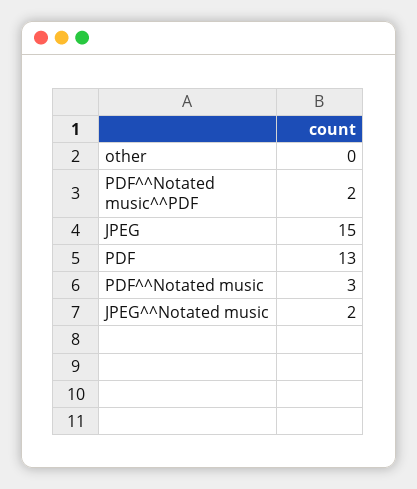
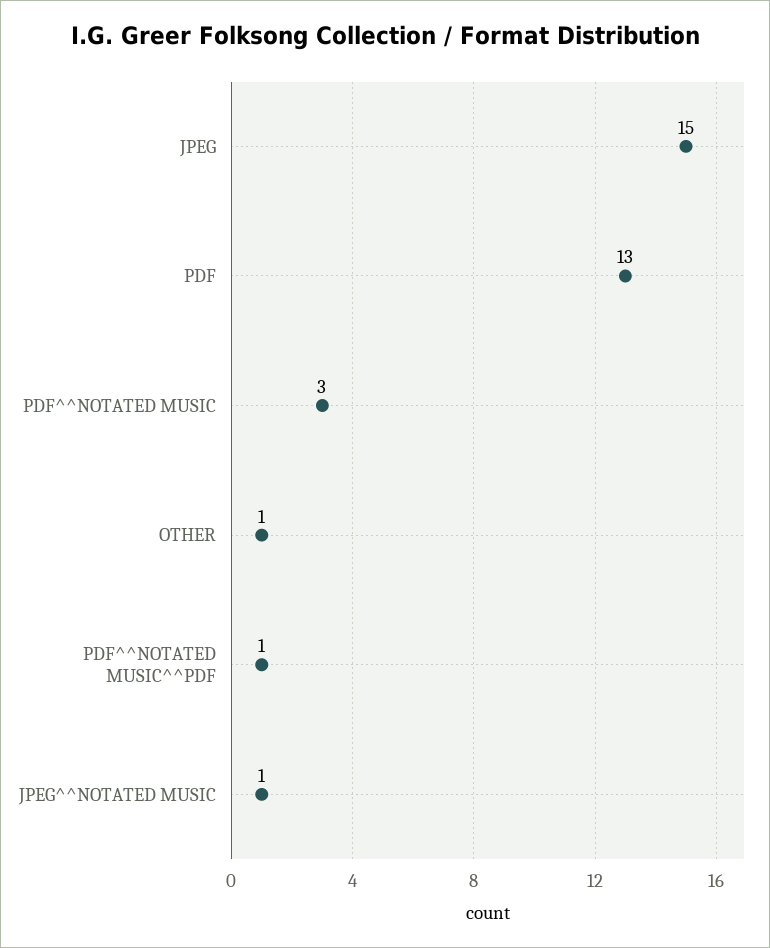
  {
-   "other": 0,
+   "other": 1,
-   "PDF^^Notated music^^PDF": 2,
+   "PDF^^Notated music^^PDF": 1,
    "JPEG": 15,
    "PDF": 13,
    "PDF^^Notated music": 3,
-   "JPEG^^Notated music": 2
+   "JPEG^^Notated music": 1
  }

